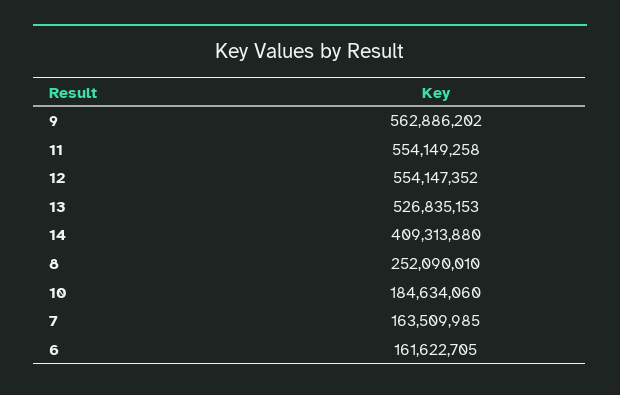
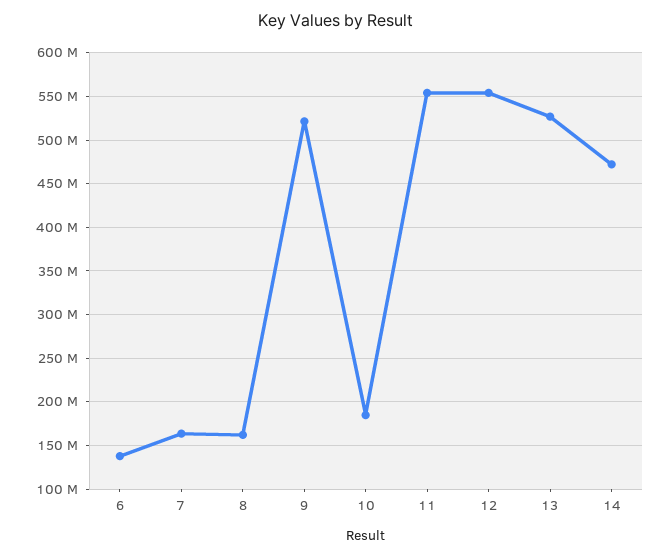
  {
-   "9": 562886202,
+   "9": 520000000,
    "11": 554149258,
    "12": 554147352,
    "13": 526835153,
-   "14": 409313880,
+   "14": 470000000,
-   "8": 252090010,
+   "8": 160000000,
    "10": 184634060,
    "7": 163509985,
-   "6": 161622705
+   "6": 140000000
  }

